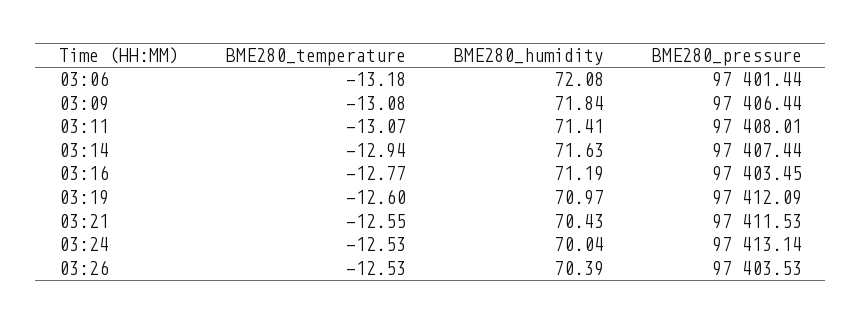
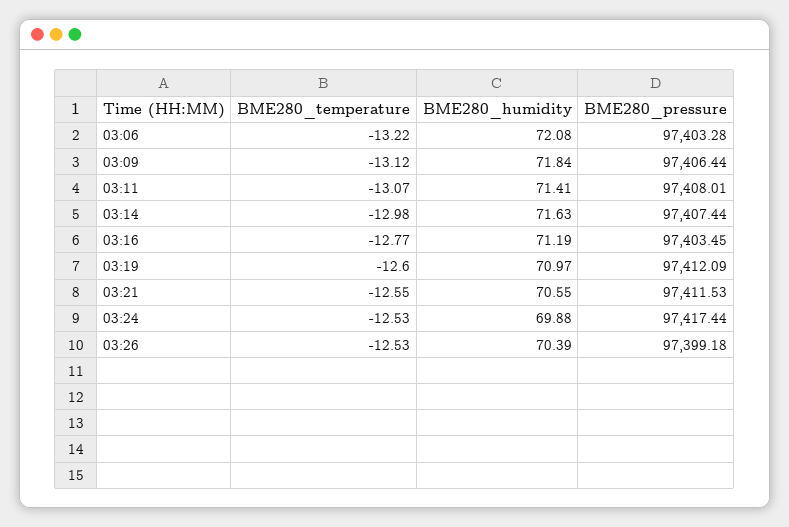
  {
    "BME280_temperature": {
-     "03:06": -13.18,
+     "03:06": -13.22,
-     "03:09": -13.08,
+     "03:09": -13.12,
      "03:11": -13.07,
-     "03:14": -12.94,
+     "03:14": -12.98,
      "03:16": -12.77,
      "03:19": -12.6,
      "03:21": -12.55,
      "03:24": -12.53,
      "03:26": -12.53
    },
    "BME280_humidity": {
      "03:06": 72.08,
      "03:09": 71.84,
      "03:11": 71.41,
      "03:14": 71.63,
      "03:16": 71.19,
      "03:19": 70.97,
-     "03:21": 70.43,
+     "03:21": 70.55,
-     "03:24": 70.04,
+     "03:24": 69.88,
      "03:26": 70.39
    },
    "BME280_pressure": {
-     "03:06": 97401.44,
+     "03:06": 97403.28,
      "03:09": 97406.44,
      "03:11": 97408.01,
      "03:14": 97407.44,
      "03:16": 97403.45,
      "03:19": 97412.09,
      "03:21": 97411.53,
-     "03:24": 97413.14,
+     "03:24": 97417.44,
-     "03:26": 97403.53
+     "03:26": 97399.18
    }
  }

